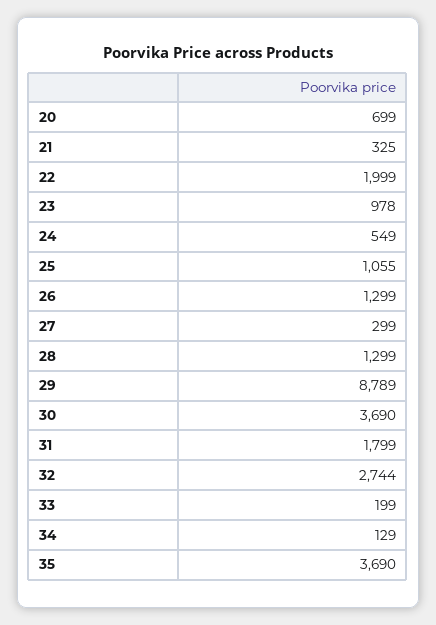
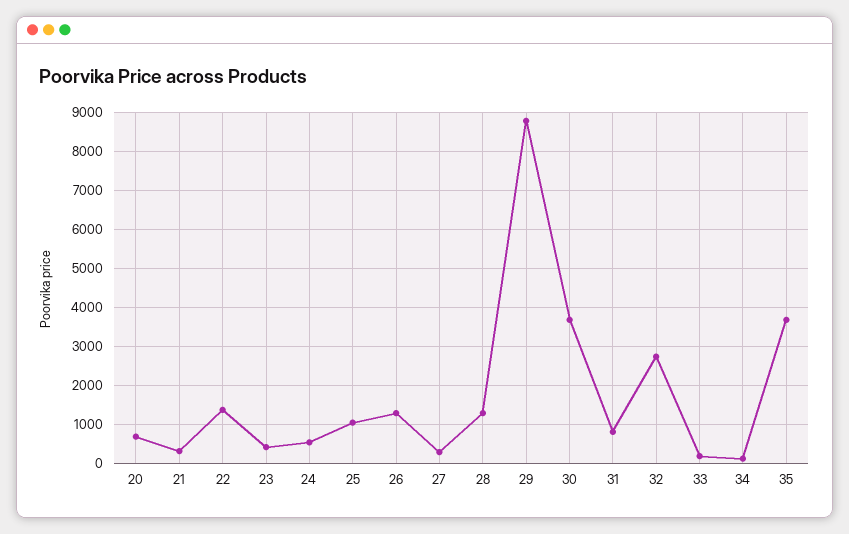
  {
    "20": 699,
    "21": 325,
-   "22": 1999,
+   "22": 1400,
-   "23": 978,
+   "23": 400,
    "24": 549,
    "25": 1055,
    "26": 1299,
    "27": 299,
    "28": 1299,
    "29": 8789,
    "30": 3690,
-   "31": 1799,
+   "31": 800,
    "32": 2744,
    "33": 199,
    "34": 129,
    "35": 3690
  }

